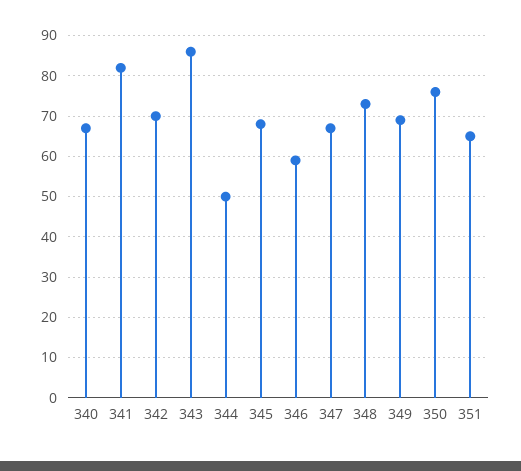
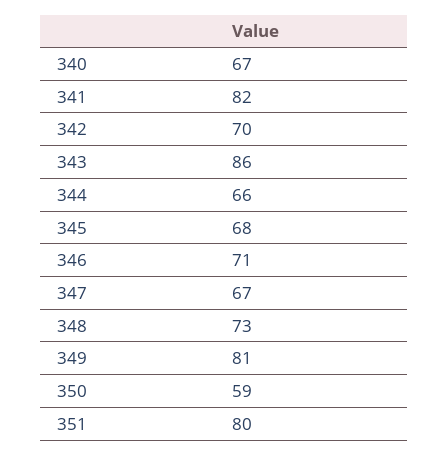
  {
    "340": 67,
    "341": 82,
    "342": 70,
    "343": 86,
-   "344": 50,
+   "344": 66,
    "345": 68,
-   "346": 60,
+   "346": 71,
    "347": 67,
    "348": 73,
-   "349": 70,
+   "349": 81,
-   "350": 75,
+   "350": 59,
-   "351": 65
+   "351": 80
  }

